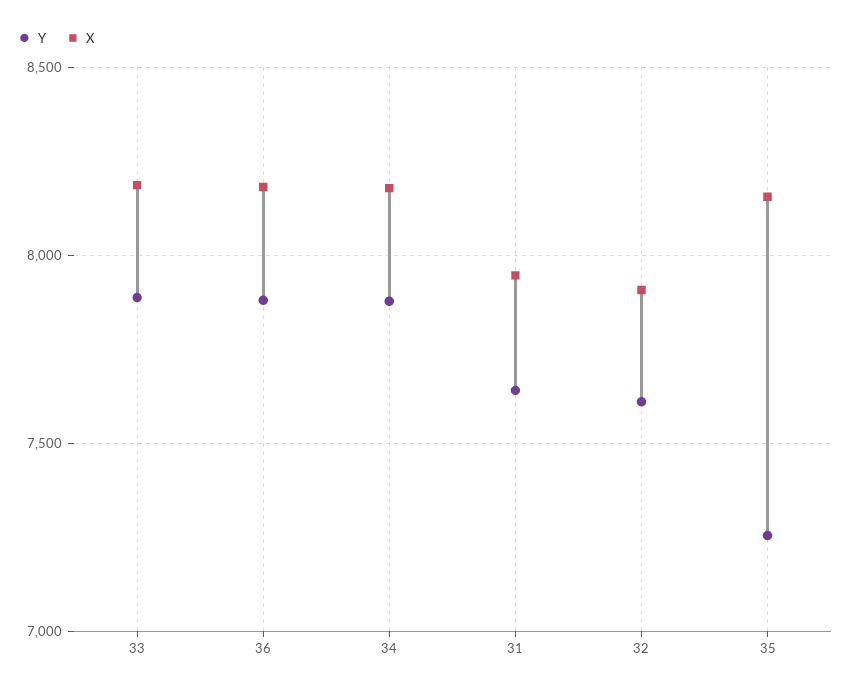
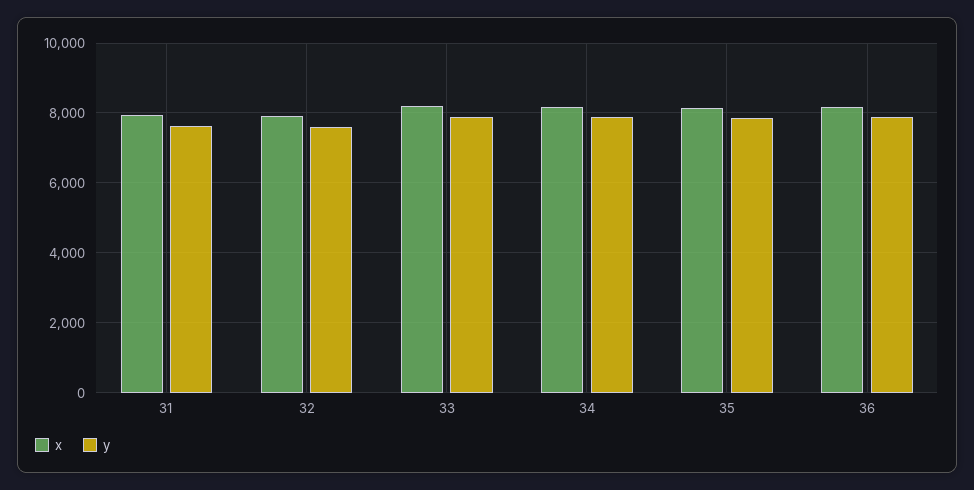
  {
    "Y": {
      "33": 7900,
      "36": 7900,
      "34": 7900,
      "31": 7650,
      "32": 7600,
-     "35": 7250
+     "35": 7800
    },
    "X": {
      "33": 8200,
      "36": 8200,
      "34": 8200,
      "31": 7950,
      "32": 7900,
      "35": 8150
    }
  }

